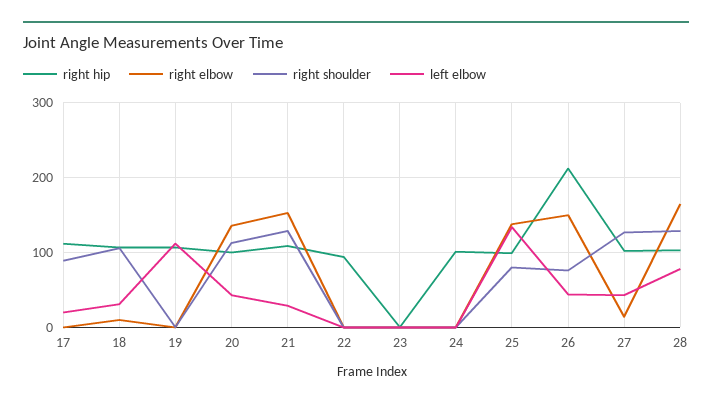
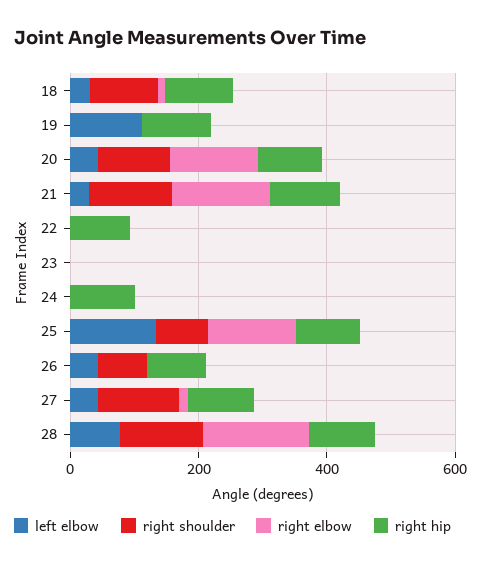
  {
    "right hip": {
-     "17": 110,
      "18": 110,
      "19": 110,
      "20": 100,
      "21": 110,
      "22": 90,
      "23": 0,
      "24": 100,
      "25": 100,
-     "26": 210,
+     "26": 100,
      "27": 100,
      "28": 100
    },
    "right elbow": {
-     "17": 0,
      "18": 10,
      "19": 0,
      "20": 140,
      "21": 150,
      "22": 0,
      "23": 0,
      "24": 0,
      "25": 140,
-     "26": 150,
+     "26": 0,
      "27": 10,
      "28": 170
    },
    "right shoulder": {
-     "17": 90,
      "18": 110,
      "19": 0,
      "20": 110,
      "21": 130,
      "22": 0,
      "23": 0,
      "24": 0,
      "25": 80,
      "26": 80,
      "27": 130,
      "28": 130
    },
    "left elbow": {
-     "17": 20,
      "18": 30,
      "19": 110,
      "20": 40,
      "21": 30,
      "22": 0,
      "23": 0,
      "24": 0,
      "25": 130,
      "26": 40,
      "27": 40,
      "28": 80
    }
  }

